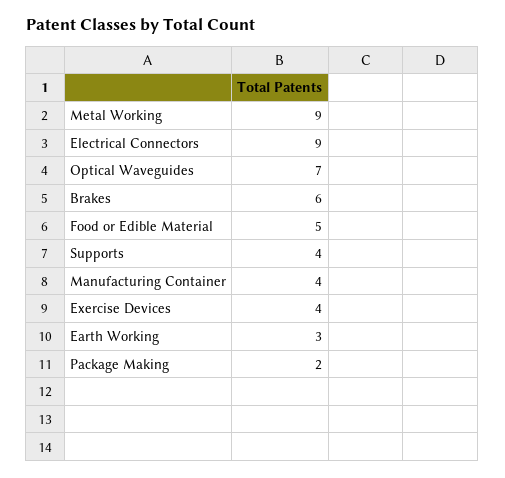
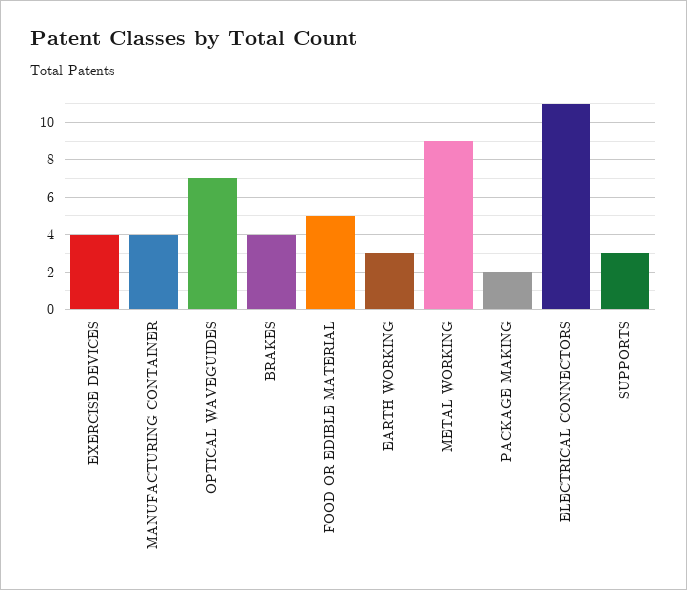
  {
    "Metal Working": 9,
-   "Electrical Connectors": 9,
+   "Electrical Connectors": 11,
    "Optical Waveguides": 7,
-   "Brakes": 6,
+   "Brakes": 4,
    "Food or Edible Material": 5,
-   "Supports": 4,
+   "Supports": 3,
    "Manufacturing Container": 4,
    "Exercise Devices": 4,
    "Earth Working": 3,
    "Package Making": 2
  }

